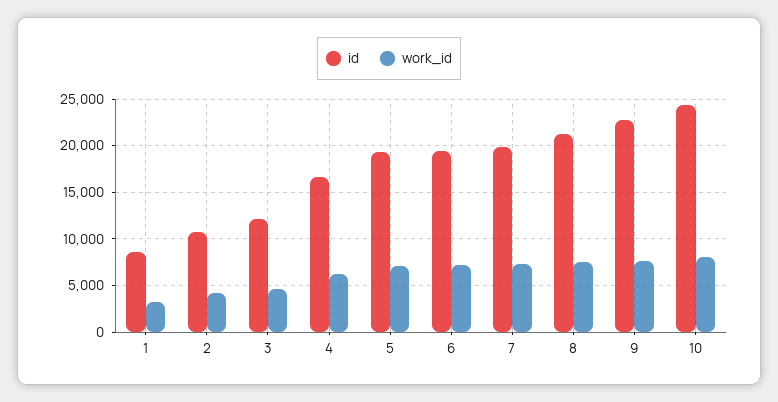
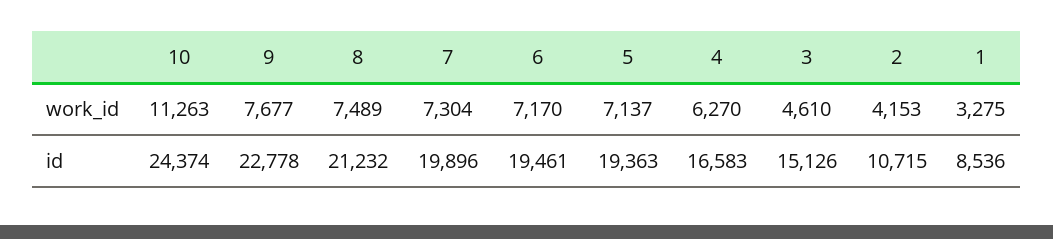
  {
    "id": {
      "1": 8536,
      "2": 10715,
-     "3": 12000,
+     "3": 15126,
      "4": 16583,
      "5": 19363,
      "6": 19461,
      "7": 19896,
      "8": 21232,
      "9": 22778,
      "10": 24374
    },
    "work_id": {
      "1": 3275,
      "2": 4153,
      "3": 4610,
      "4": 6270,
      "5": 7137,
      "6": 7170,
      "7": 7304,
      "8": 7489,
      "9": 7677,
-     "10": 8000
+     "10": 11263
    }
  }

